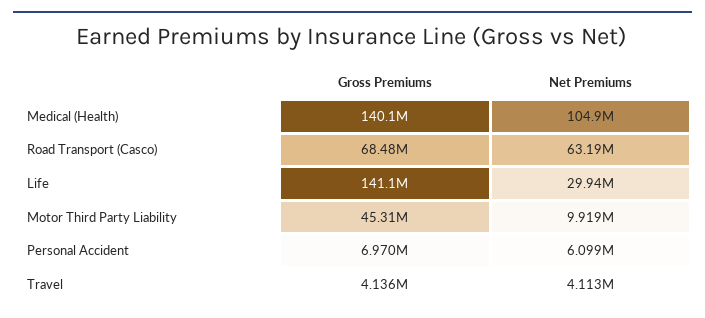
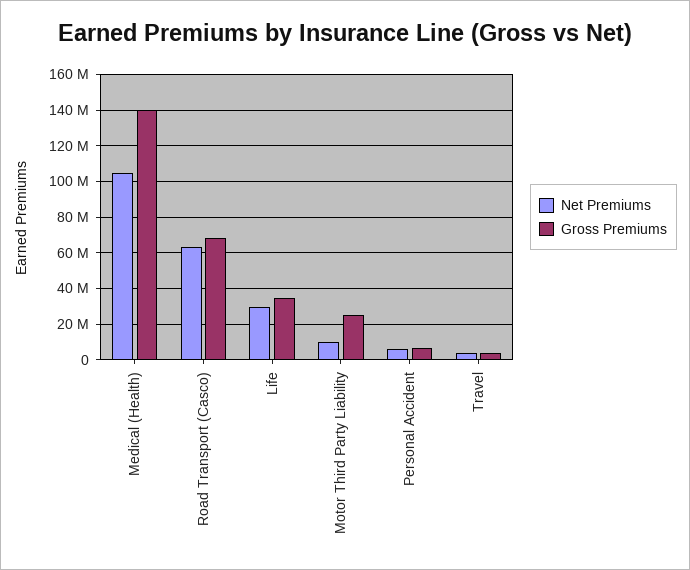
  {
    "Gross Premiums": {
      "Medical (Health)": 140100000,
      "Road Transport (Casco)": 68480000,
-     "Life": 141100000,
+     "Life": 35000000,
-     "Motor Third Party Liability": 45310000,
+     "Motor Third Party Liability": 25000000,
      "Personal Accident": 6970000,
      "Travel": 4136000
    },
    "Net Premiums": {
      "Medical (Health)": 104900000,
      "Road Transport (Casco)": 63190000,
      "Life": 29940000,
      "Motor Third Party Liability": 9919000,
      "Personal Accident": 6099000,
      "Travel": 4113000
    }
  }

